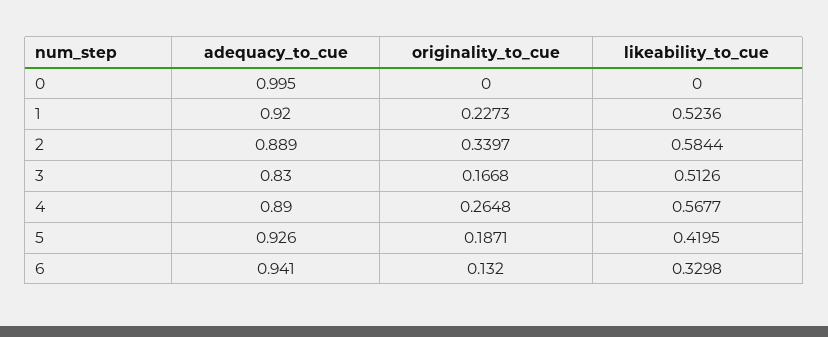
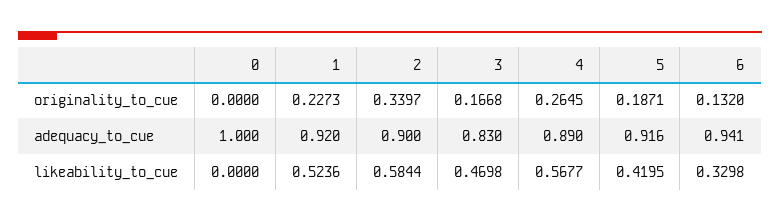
  {
    "adequacy_to_cue": {
-     "0": 0.995,
+     "0": 1,
      "1": 0.92,
-     "2": 0.889,
+     "2": 0.9,
      "3": 0.83,
      "4": 0.89,
-     "5": 0.926,
+     "5": 0.916,
      "6": 0.941
    },
    "originality_to_cue": {
      "0": 0,
      "1": 0.2273,
      "2": 0.3397,
      "3": 0.1668,
-     "4": 0.2648,
+     "4": 0.2645,
      "5": 0.1871,
      "6": 0.132
    },
    "likeability_to_cue": {
      "0": 0,
      "1": 0.5236,
      "2": 0.5844,
-     "3": 0.5126,
+     "3": 0.4698,
      "4": 0.5677,
      "5": 0.4195,
      "6": 0.3298
    }
  }

